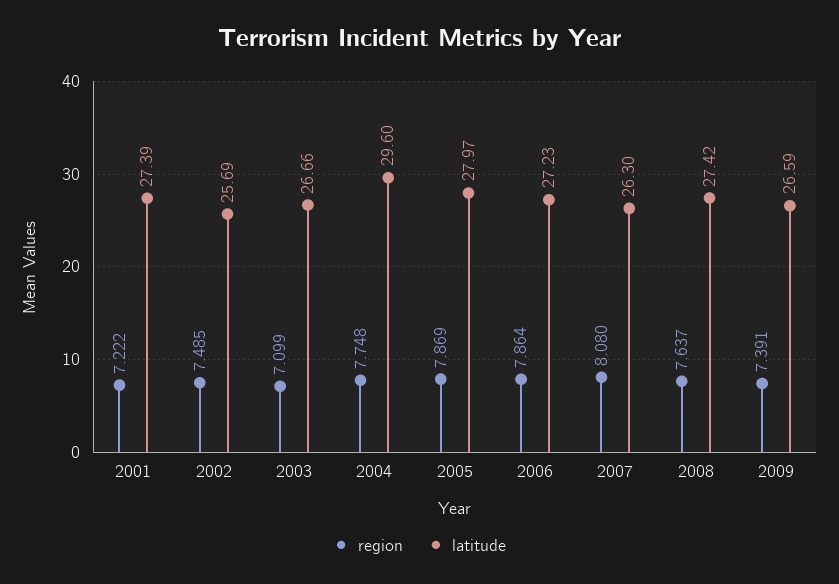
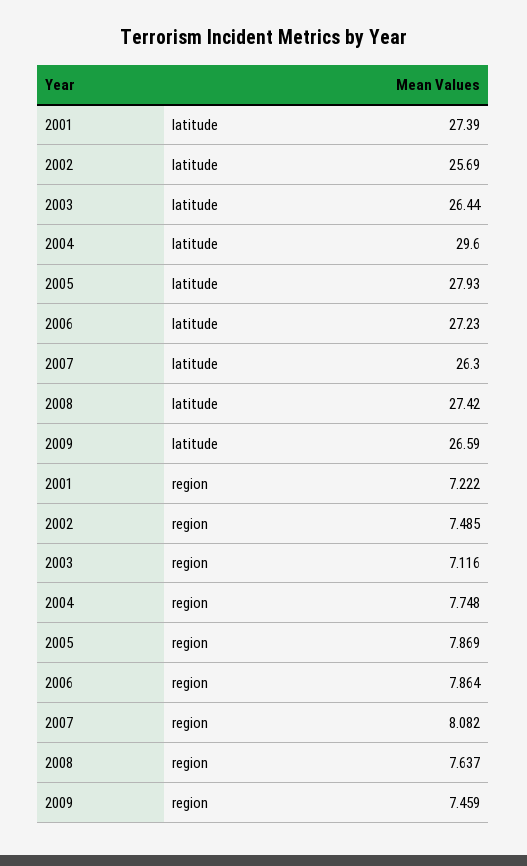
  {
    "region": {
      "2001": 7.222,
      "2002": 7.485,
-     "2003": 7.099,
+     "2003": 7.116,
      "2004": 7.748,
      "2005": 7.869,
      "2006": 7.864,
-     "2007": 8.08,
+     "2007": 8.082,
      "2008": 7.637,
-     "2009": 7.391
+     "2009": 7.459
    },
    "latitude": {
      "2001": 27.39,
      "2002": 25.69,
-     "2003": 26.66,
+     "2003": 26.44,
      "2004": 29.6,
-     "2005": 27.97,
+     "2005": 27.93,
      "2006": 27.23,
      "2007": 26.3,
      "2008": 27.42,
      "2009": 26.59
    }
  }

